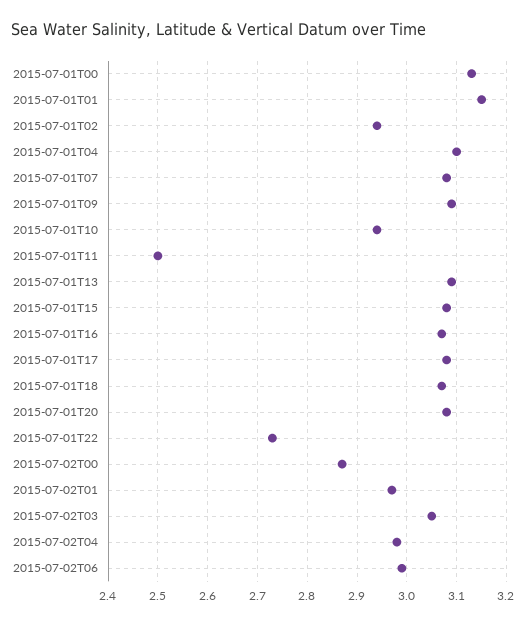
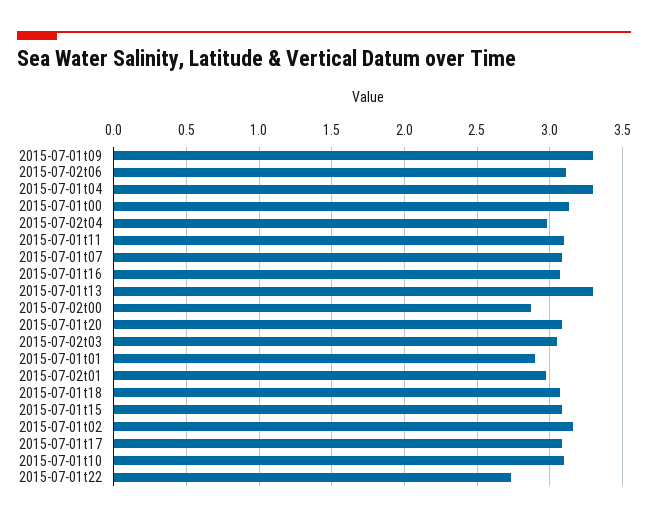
  {
    "2015-07-01T00": 3.15,
-   "2015-07-01T01": 3.15,
+   "2015-07-01T01": 2.9,
-   "2015-07-01T02": 2.95,
+   "2015-07-01T02": 3.15,
-   "2015-07-01T04": 3.1,
+   "2015-07-01T04": 3.3,
    "2015-07-01T07": 3.1,
-   "2015-07-01T09": 3.1,
+   "2015-07-01T09": 3.3,
-   "2015-07-01T10": 2.95,
+   "2015-07-01T10": 3.1,
-   "2015-07-01T11": 2.5,
+   "2015-07-01T11": 3.1,
-   "2015-07-01T13": 3.1,
+   "2015-07-01T13": 3.3,
    "2015-07-01T15": 3.1,
    "2015-07-01T16": 3.05,
    "2015-07-01T17": 3.1,
    "2015-07-01T18": 3.05,
    "2015-07-01T20": 3.1,
    "2015-07-01T22": 2.75,
    "2015-07-02T00": 2.85,
    "2015-07-02T01": 2.95,
    "2015-07-02T03": 3.05,
    "2015-07-02T04": 3,
-   "2015-07-02T06": 3
+   "2015-07-02T06": 3.1
  }

